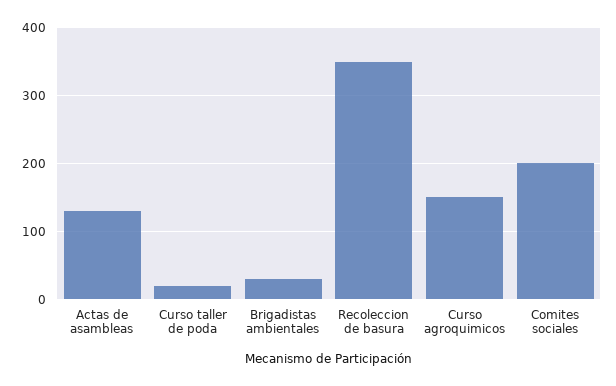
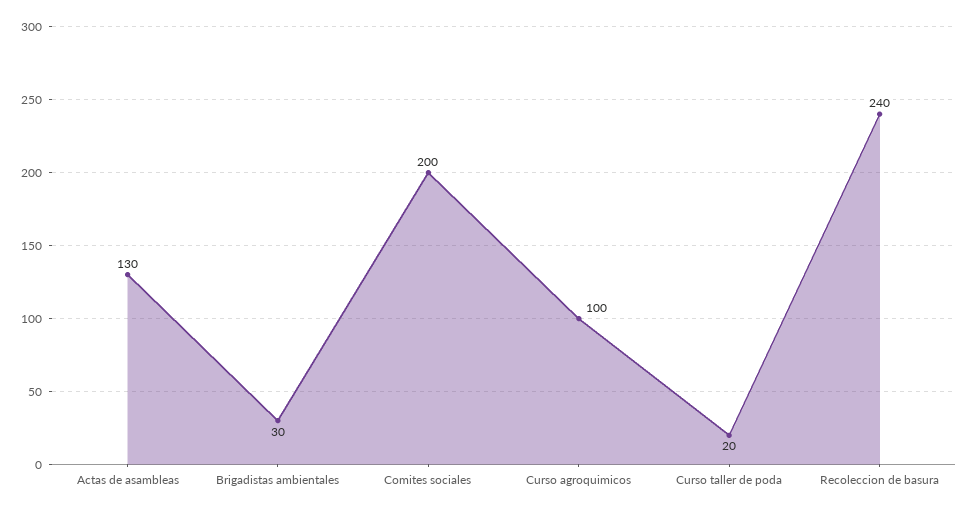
  {
    "Actas de asambleas": 130,
    "Curso taller de poda": 20,
    "Brigadistas ambientales": 30,
-   "Recoleccion de basura": 350,
+   "Recoleccion de basura": 240,
-   "Curso agroquimicos": 150,
+   "Curso agroquimicos": 100,
    "Comites sociales": 200
  }

